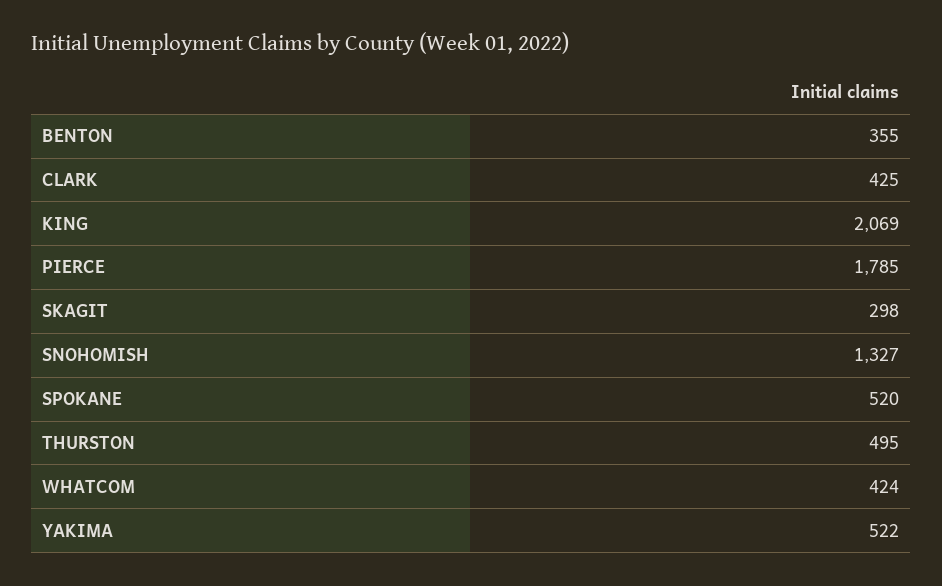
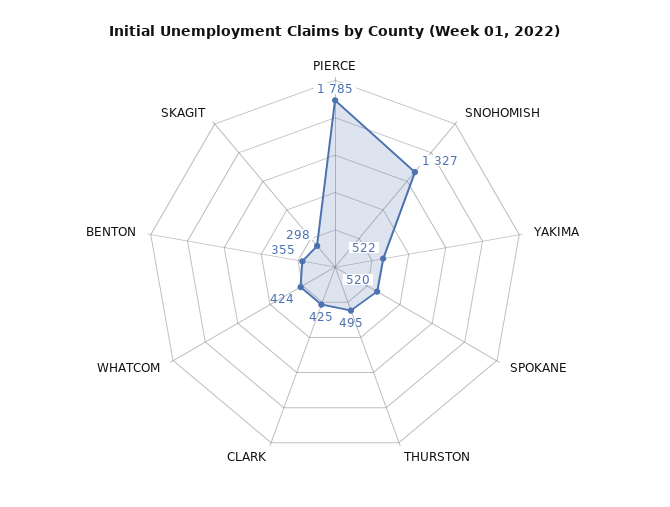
  {
    "BENTON": 355,
    "CLARK": 425,
-   "KING": 2069,
    "PIERCE": 1785,
    "SKAGIT": 298,
    "SNOHOMISH": 1327,
    "SPOKANE": 520,
    "THURSTON": 495,
    "WHATCOM": 424,
    "YAKIMA": 522
  }

